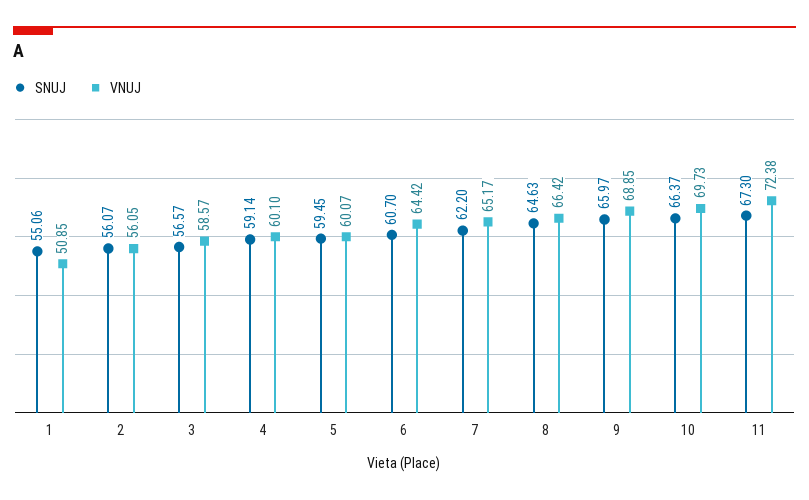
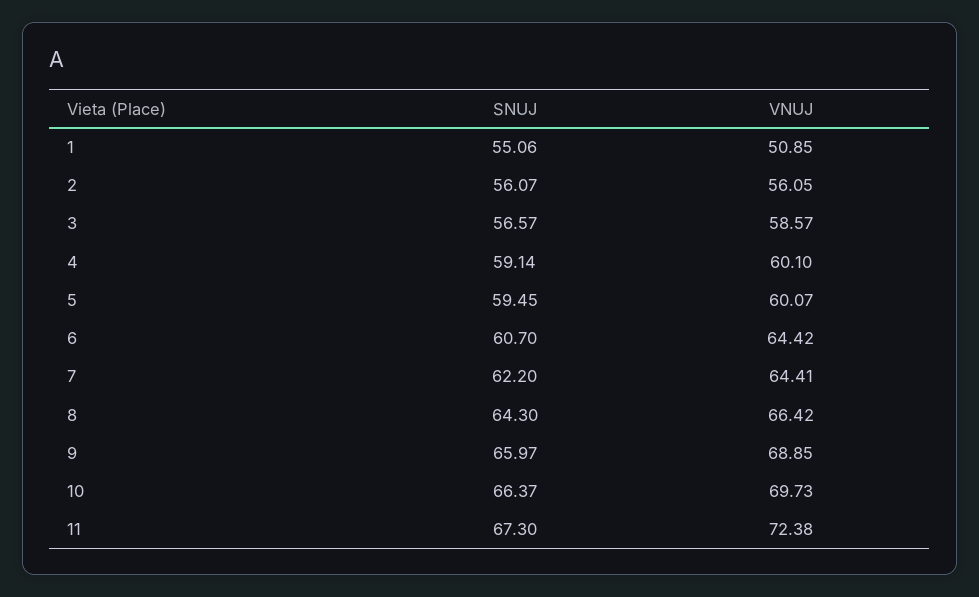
  {
    "SNUJ": {
      "1": 55.06,
      "2": 56.07,
      "3": 56.57,
      "4": 59.14,
      "5": 59.45,
      "6": 60.7,
      "7": 62.2,
-     "8": 64.63,
+     "8": 64.3,
      "9": 65.97,
      "10": 66.37,
      "11": 67.3
    },
    "VNUJ": {
      "1": 50.85,
      "2": 56.05,
      "3": 58.57,
      "4": 60.1,
      "5": 60.07,
      "6": 64.42,
-     "7": 65.17,
+     "7": 64.41,
      "8": 66.42,
      "9": 68.85,
      "10": 69.73,
      "11": 72.38
    }
  }

